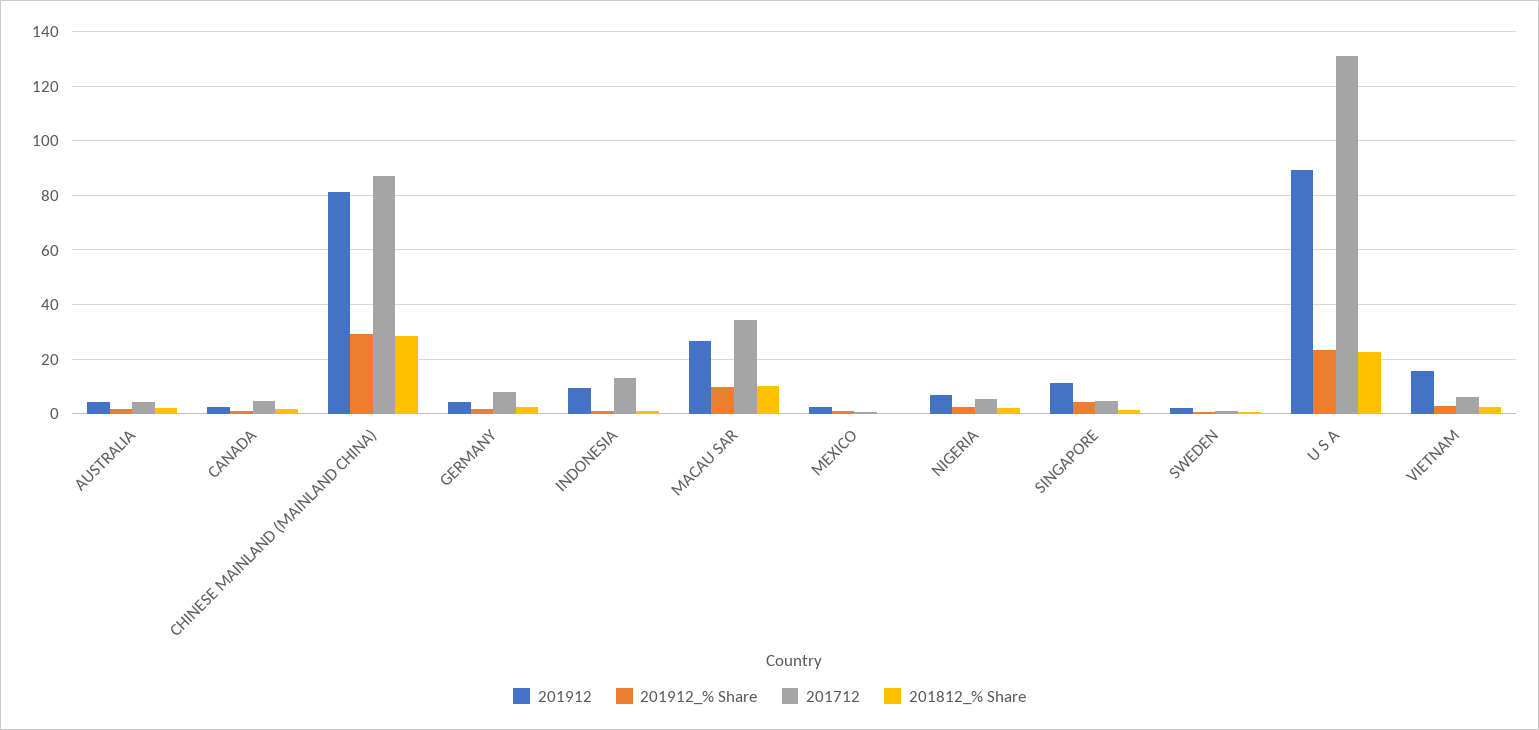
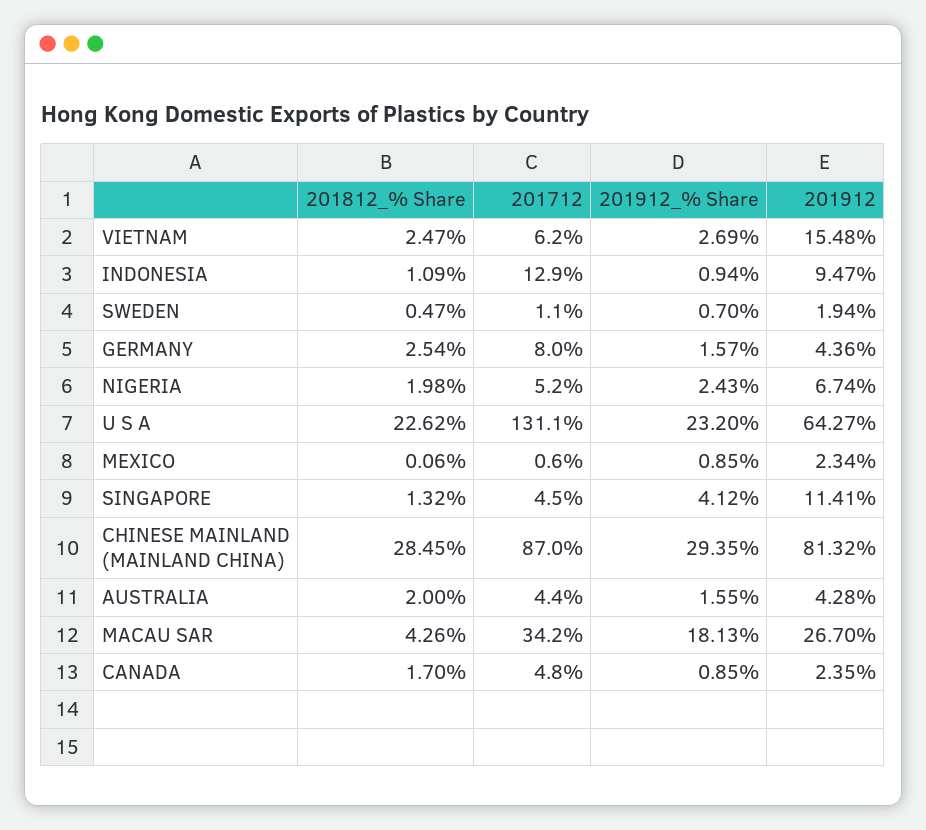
  {
    "201912": {
      "AUSTRALIA": 4.28,
      "CANADA": 2.35,
      "CHINESE MAINLAND (MAINLAND CHINA)": 81.32,
      "GERMANY": 4.36,
      "INDONESIA": 9.47,
      "MACAU SAR": 26.7,
      "MEXICO": 2.34,
      "NIGERIA": 6.74,
      "SINGAPORE": 11.41,
      "SWEDEN": 1.94,
-     "U S A": 90,
+     "U S A": 64.27,
      "VIETNAM": 15.48
    },
    "201912_% Share": {
      "AUSTRALIA": 1.55,
      "CANADA": 0.85,
      "CHINESE MAINLAND (MAINLAND CHINA)": 29.35,
      "GERMANY": 1.57,
      "INDONESIA": 0.94,
-     "MACAU SAR": 10,
+     "MACAU SAR": 18.13,
      "MEXICO": 0.85,
      "NIGERIA": 2.43,
      "SINGAPORE": 4.12,
      "SWEDEN": 0.7,
      "U S A": 23.2,
      "VIETNAM": 2.69
    },
    "201712": {
      "AUSTRALIA": 4.4,
      "CANADA": 4.8,
      "CHINESE MAINLAND (MAINLAND CHINA)": 87,
      "GERMANY": 8,
      "INDONESIA": 12.9,
      "MACAU SAR": 34.2,
      "MEXICO": 0.6,
      "NIGERIA": 5.2,
      "SINGAPORE": 4.5,
      "SWEDEN": 1.1,
      "U S A": 131.1,
      "VIETNAM": 6.2
    },
    "201812_% Share": {
      "AUSTRALIA": 2,
      "CANADA": 1.7,
      "CHINESE MAINLAND (MAINLAND CHINA)": 28.45,
      "GERMANY": 2.54,
      "INDONESIA": 1.09,
-     "MACAU SAR": 10,
+     "MACAU SAR": 4.26,
      "MEXICO": 0.06,
      "NIGERIA": 1.98,
      "SINGAPORE": 1.32,
      "SWEDEN": 0.47,
      "U S A": 22.62,
      "VIETNAM": 2.47
    }
  }

